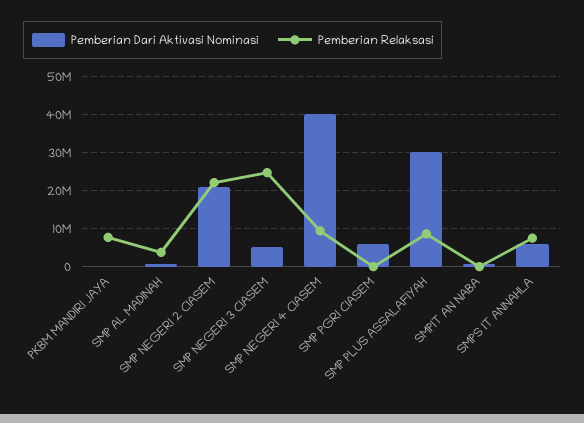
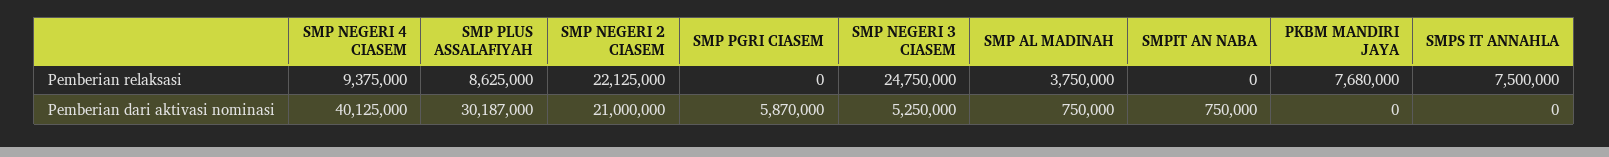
  {
    "Pemberian Dari Aktivasi Nominasi": {
      "PKBM MANDIRI JAYA": 0,
      "SMP AL MADINAH": 750000,
      "SMP NEGERI 2 CIASEM": 21000000,
      "SMP NEGERI 3 CIASEM": 5250000,
      "SMP NEGERI 4 CIASEM": 40125000,
      "SMP PGRI CIASEM": 5870000,
      "SMP PLUS ASSALAFIYAH": 30187000,
      "SMPIT AN NABA": 750000,
-     "SMPS IT ANNAHLA": 6000000
+     "SMPS IT ANNAHLA": 0
    },
    "Pemberian Relaksasi": {
      "PKBM MANDIRI JAYA": 7680000,
      "SMP AL MADINAH": 3750000,
      "SMP NEGERI 2 CIASEM": 22125000,
      "SMP NEGERI 3 CIASEM": 24750000,
      "SMP NEGERI 4 CIASEM": 9375000,
      "SMP PGRI CIASEM": 0,
      "SMP PLUS ASSALAFIYAH": 8625000,
      "SMPIT AN NABA": 0,
      "SMPS IT ANNAHLA": 7500000
    }
  }

